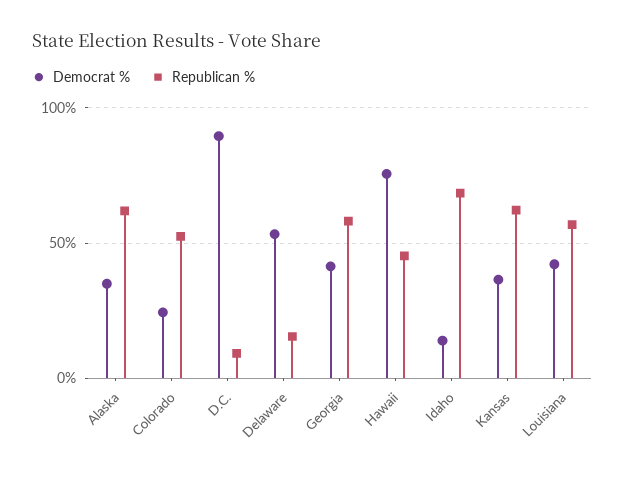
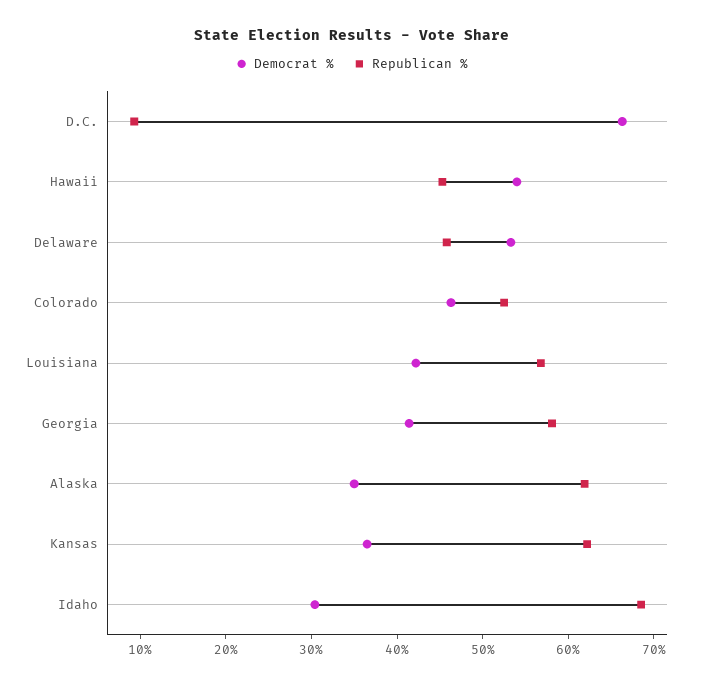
  {
    "Democrat %": {
      "Alaska": 36,
-     "Colorado": 25,
+     "Colorado": 46,
-     "D.C.": 90,
+     "D.C.": 66,
      "Delaware": 54,
      "Georgia": 42,
-     "Hawaii": 75,
+     "Hawaii": 54,
-     "Idaho": 15,
+     "Idaho": 30,
      "Kansas": 36,
      "Louisiana": 42
    },
    "Republican %": {
      "Alaska": 62,
      "Colorado": 52,
      "D.C.": 10,
-     "Delaware": 15,
+     "Delaware": 46,
      "Georgia": 58,
      "Hawaii": 46,
      "Idaho": 68,
      "Kansas": 62,
      "Louisiana": 56
    }
  }

